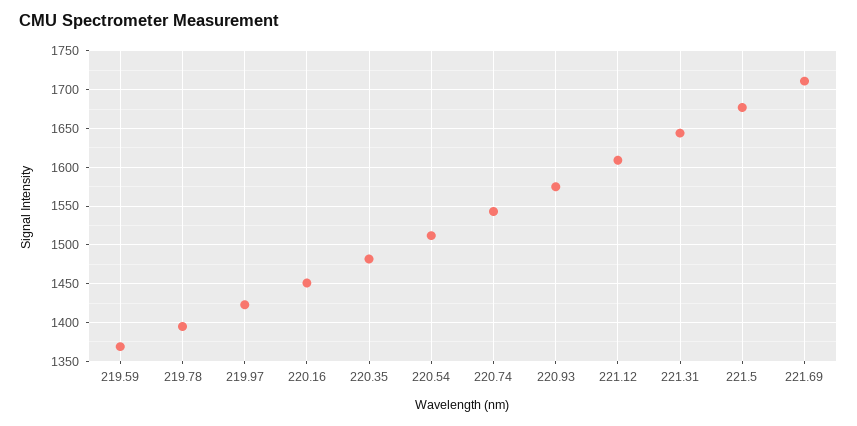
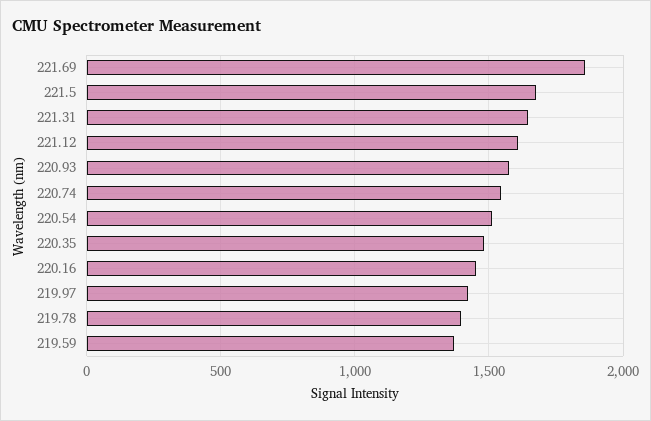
  {
    "219.59": 1370,
    "219.78": 1400,
    "219.97": 1420,
    "220.16": 1450,
    "220.35": 1480,
    "220.54": 1510,
    "220.74": 1540,
    "220.93": 1580,
    "221.12": 1610,
    "221.31": 1640,
    "221.5": 1680,
-   "221.69": 1710
+   "221.69": 1850
  }

